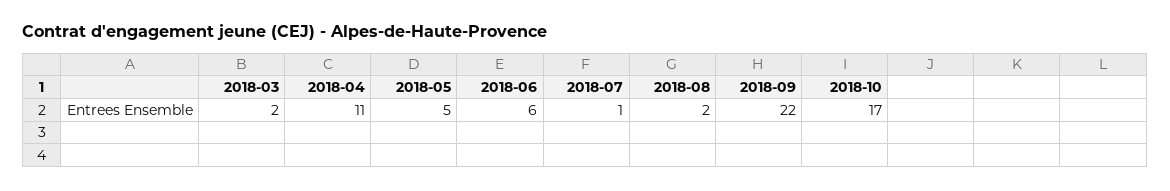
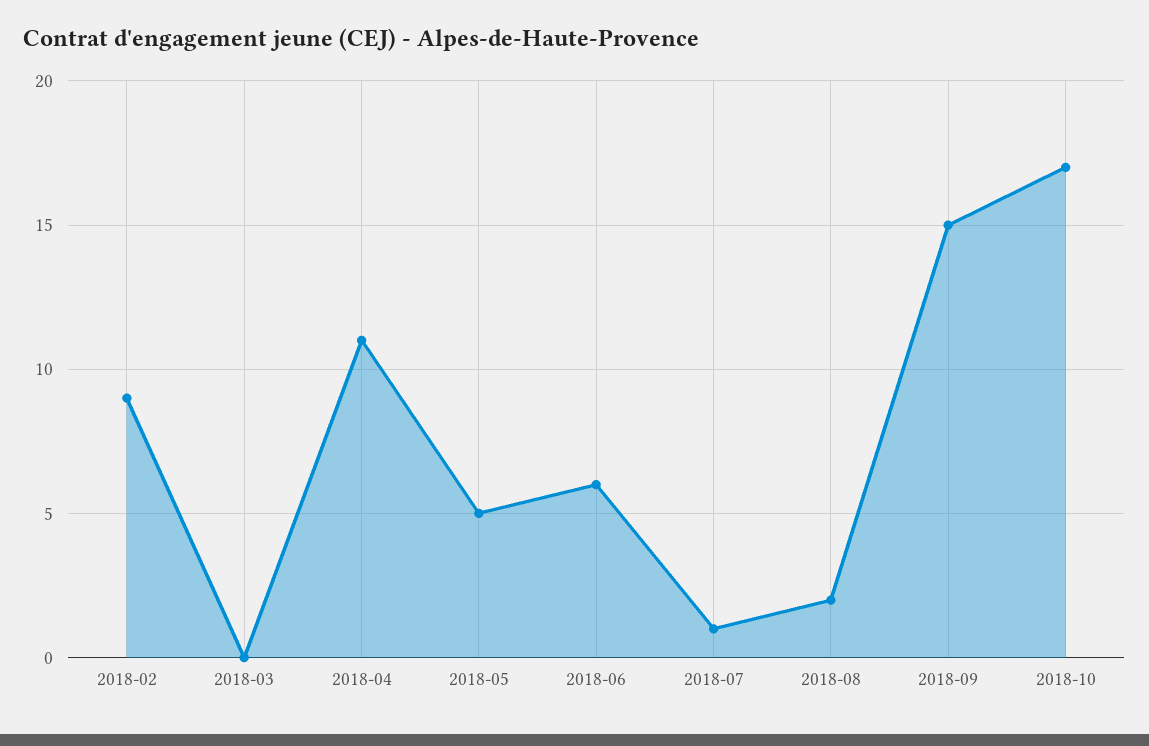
  {
-   "2018-03": 2,
+   "2018-03": 0,
    "2018-04": 11,
    "2018-05": 5,
    "2018-06": 6,
    "2018-07": 1,
    "2018-08": 2,
-   "2018-09": 22,
+   "2018-09": 15,
-   "2018-10": 17
+   "2018-10": 17,
+   "2018-02": 9
  }

